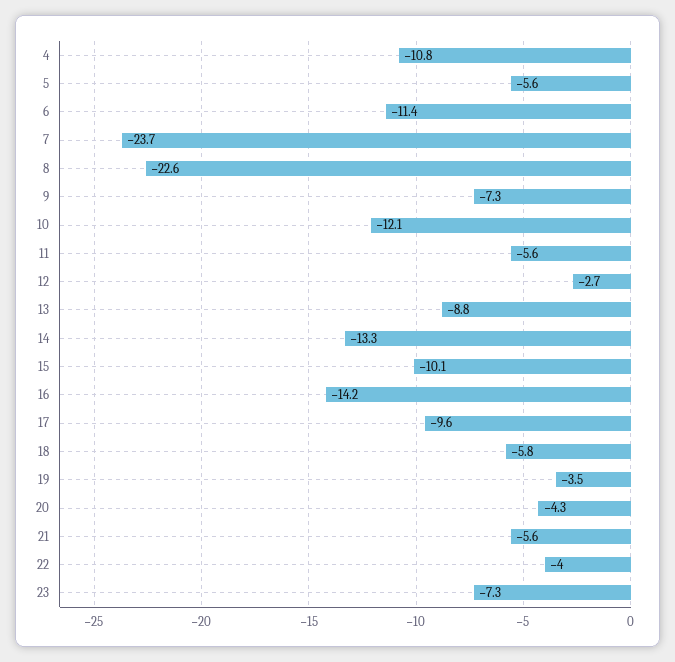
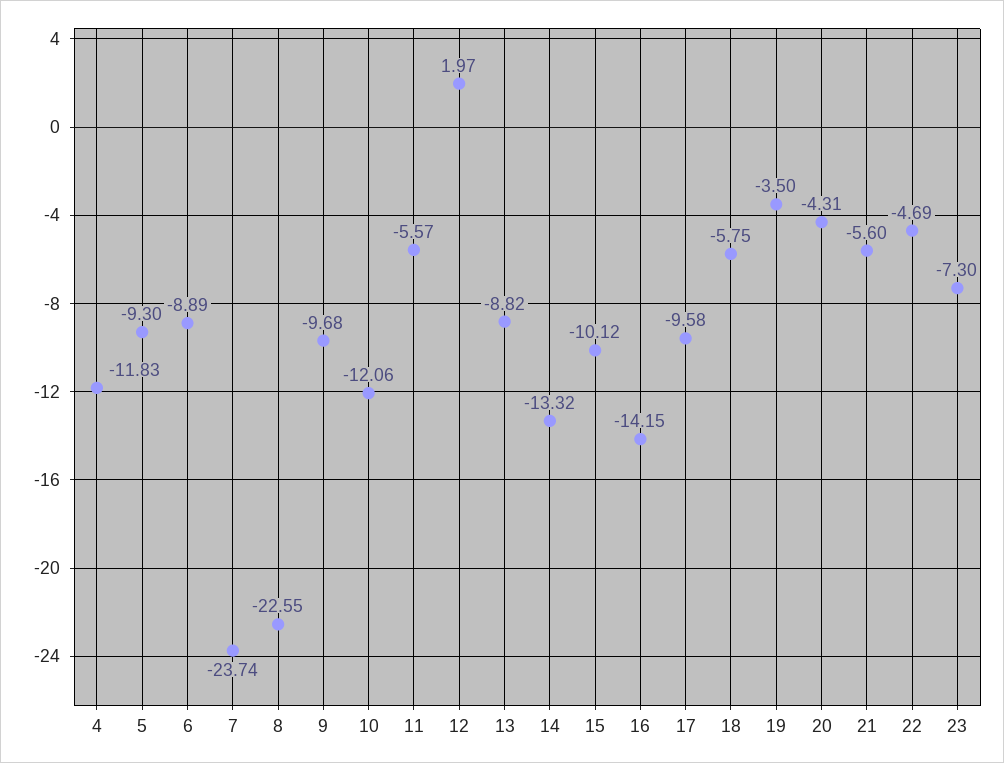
  {
-   "4": -10.8,
+   "4": -11.83,
-   "5": -5.6,
+   "5": -9.3,
-   "6": -11.4,
+   "6": -8.89,
    "7": -23.74,
    "8": -22.55,
-   "9": -7.3,
+   "9": -9.68,
    "10": -12.06,
    "11": -5.57,
-   "12": -2.7,
+   "12": 1.97,
    "13": -8.82,
    "14": -13.32,
    "15": -10.12,
    "16": -14.15,
    "17": -9.58,
    "18": -5.75,
    "19": -3.5,
    "20": -4.31,
    "21": -5.6,
-   "22": -4,
+   "22": -4.69,
    "23": -7.3
  }

